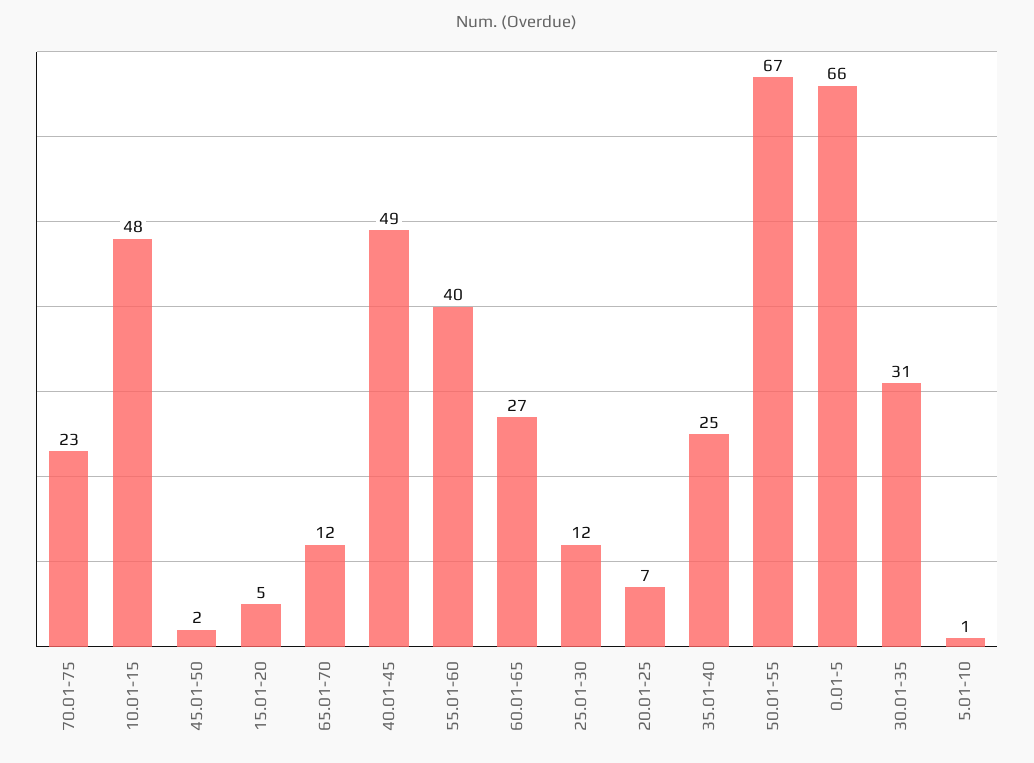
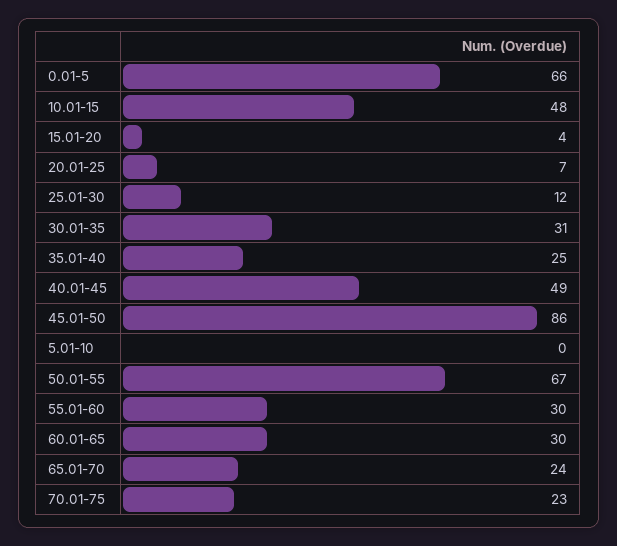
  {
    "70.01-75": 23,
    "10.01-15": 48,
-   "45.01-50": 2,
+   "45.01-50": 86,
-   "15.01-20": 5,
+   "15.01-20": 4,
-   "65.01-70": 12,
+   "65.01-70": 24,
    "40.01-45": 49,
-   "55.01-60": 40,
+   "55.01-60": 30,
-   "60.01-65": 27,
+   "60.01-65": 30,
    "25.01-30": 12,
    "20.01-25": 7,
    "35.01-40": 25,
    "50.01-55": 67,
    "0.01-5": 66,
    "30.01-35": 31,
-   "5.01-10": 1
+   "5.01-10": 0
  }

